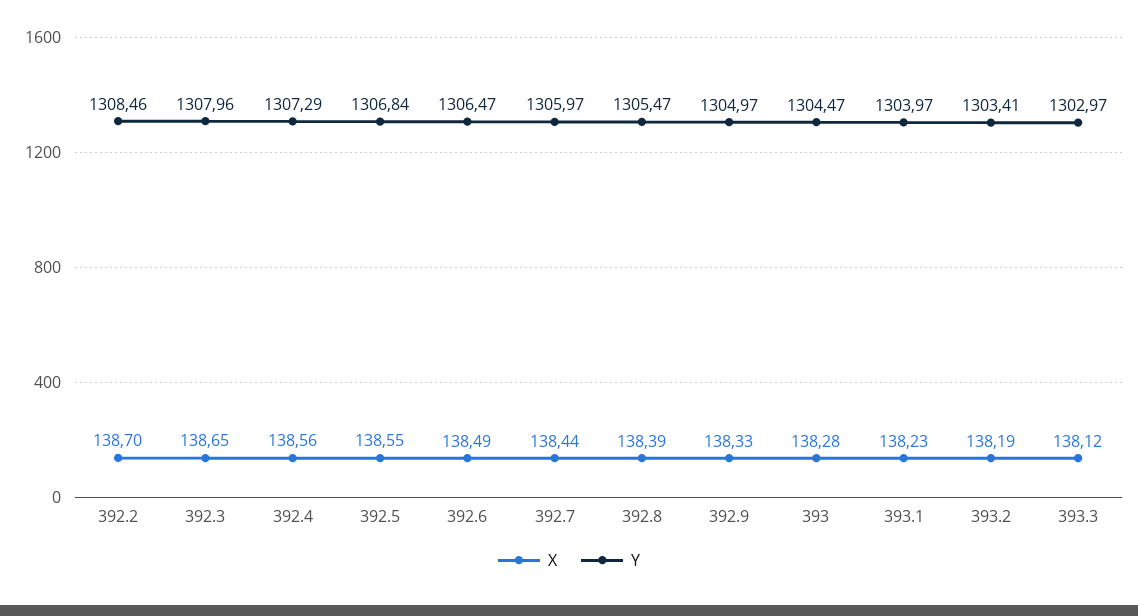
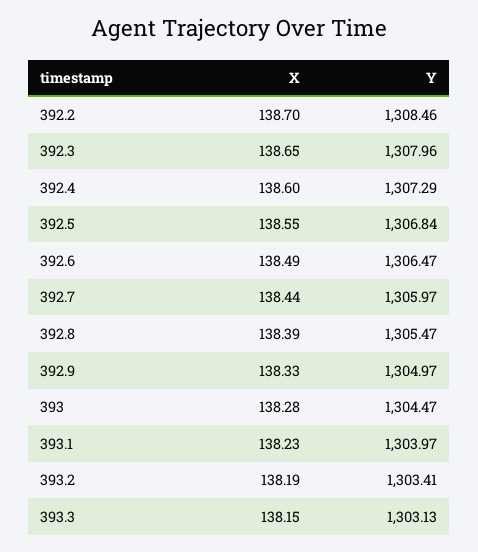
  {
    "X": {
      "392.2": 138.7,
      "392.3": 138.65,
-     "392.4": 138.56,
+     "392.4": 138.6,
      "392.5": 138.55,
      "392.6": 138.49,
      "392.7": 138.44,
      "392.8": 138.39,
      "392.9": 138.33,
      "393": 138.28,
      "393.1": 138.23,
      "393.2": 138.19,
-     "393.3": 138.12
+     "393.3": 138.15
    },
    "Y": {
      "392.2": 1308.46,
      "392.3": 1307.96,
      "392.4": 1307.29,
      "392.5": 1306.84,
      "392.6": 1306.47,
      "392.7": 1305.97,
      "392.8": 1305.47,
      "392.9": 1304.97,
      "393": 1304.47,
      "393.1": 1303.97,
      "393.2": 1303.41,
-     "393.3": 1302.97
+     "393.3": 1303.13
    }
  }

